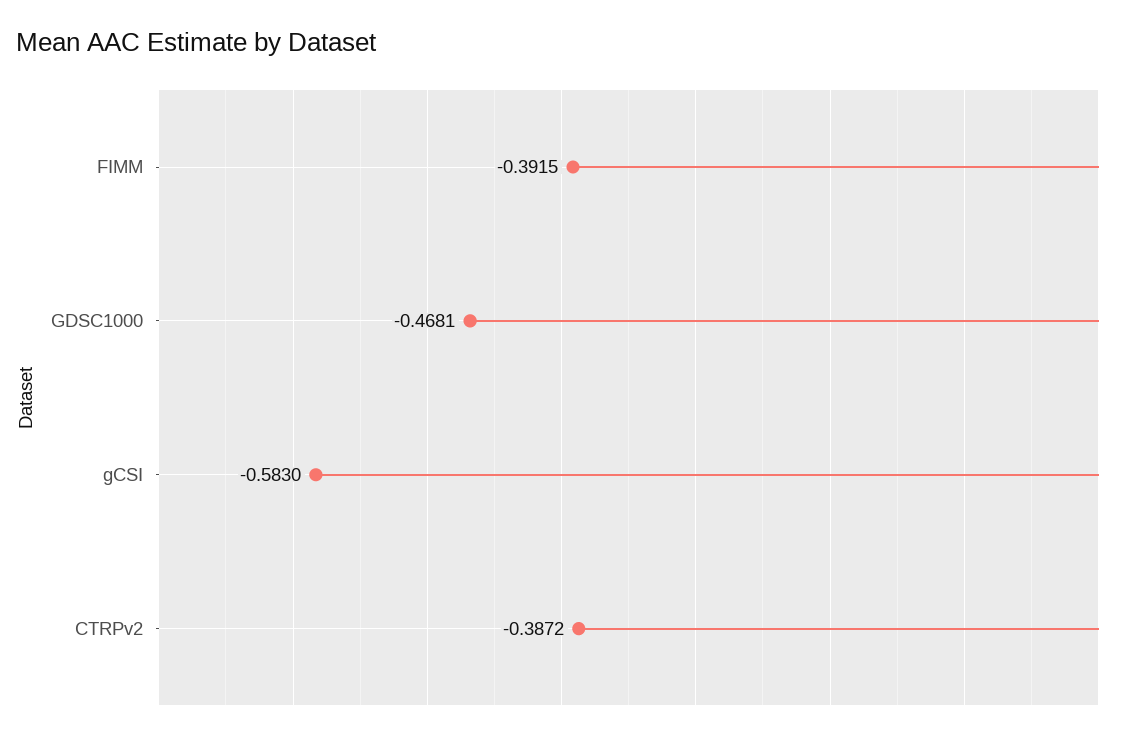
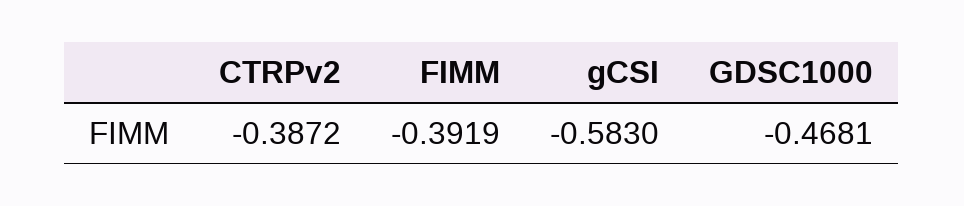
  {
-   "FIMM": -0.3915,
+   "FIMM": -0.3919,
    "GDSC1000": -0.4681,
    "gCSI": -0.583,
    "CTRPv2": -0.3872
  }

